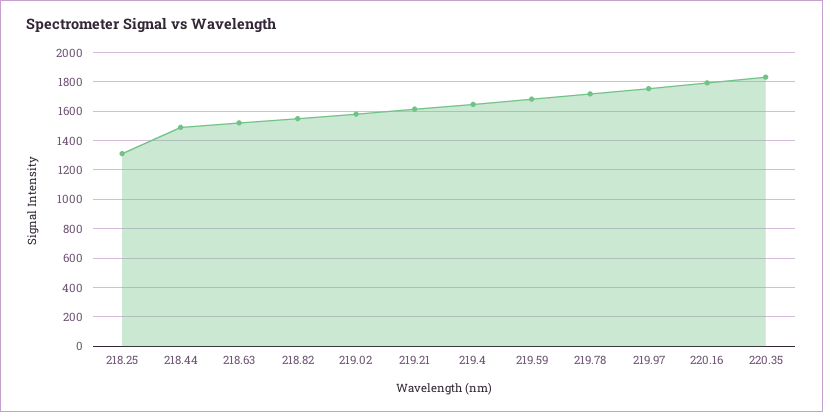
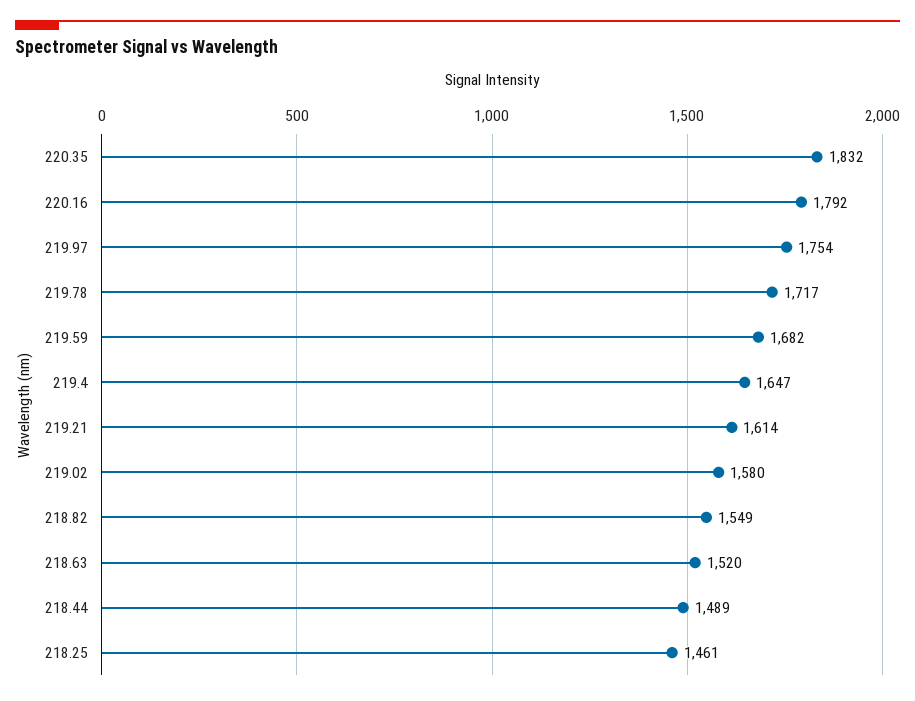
  {
-   "218.25": 1300,
+   "218.25": 1461,
    "218.44": 1489,
    "218.63": 1520,
    "218.82": 1549,
    "219.02": 1580,
    "219.21": 1614,
    "219.4": 1647,
    "219.59": 1682,
    "219.78": 1717,
    "219.97": 1754,
    "220.16": 1792,
    "220.35": 1832
  }

